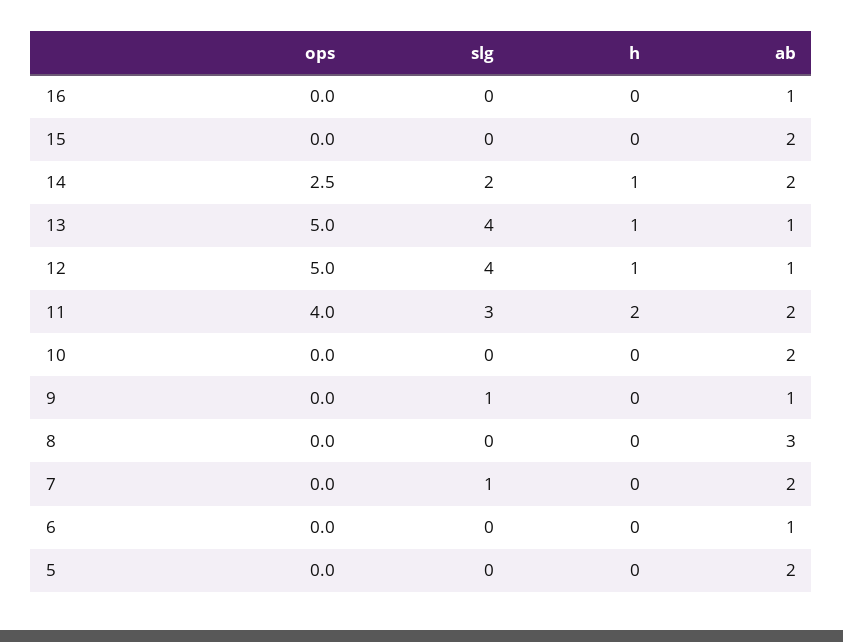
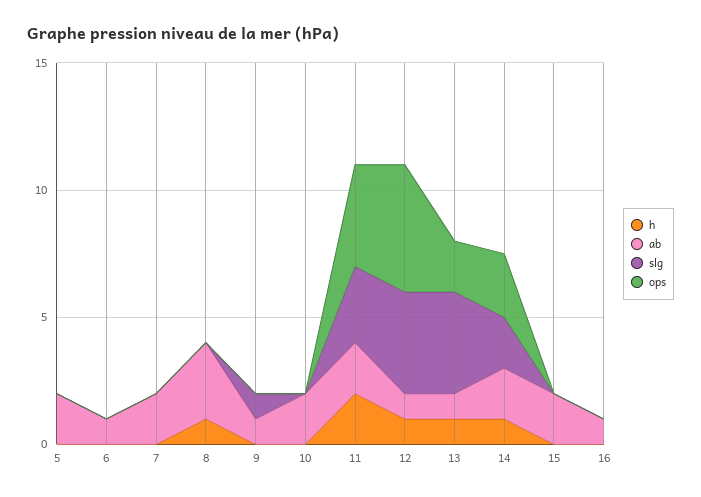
  {
    "ops": {
      "16": 0,
      "15": 0,
      "14": 2.5,
-     "13": 5,
+     "13": 2,
      "12": 5,
      "11": 4,
      "10": 0,
      "9": 0,
      "8": 0,
      "7": 0,
      "6": 0,
      "5": 0
    },
    "slg": {
      "16": 0,
      "15": 0,
      "14": 2,
      "13": 4,
      "12": 4,
      "11": 3,
      "10": 0,
      "9": 1,
      "8": 0,
-     "7": 1,
+     "7": 0,
      "6": 0,
      "5": 0
    },
    "h": {
      "16": 0,
      "15": 0,
      "14": 1,
      "13": 1,
      "12": 1,
      "11": 2,
      "10": 0,
      "9": 0,
-     "8": 0,
+     "8": 1,
      "7": 0,
      "6": 0,
      "5": 0
    },
    "ab": {
      "16": 1,
      "15": 2,
      "14": 2,
      "13": 1,
      "12": 1,
      "11": 2,
      "10": 2,
      "9": 1,
      "8": 3,
      "7": 2,
      "6": 1,
      "5": 2
    }
  }

